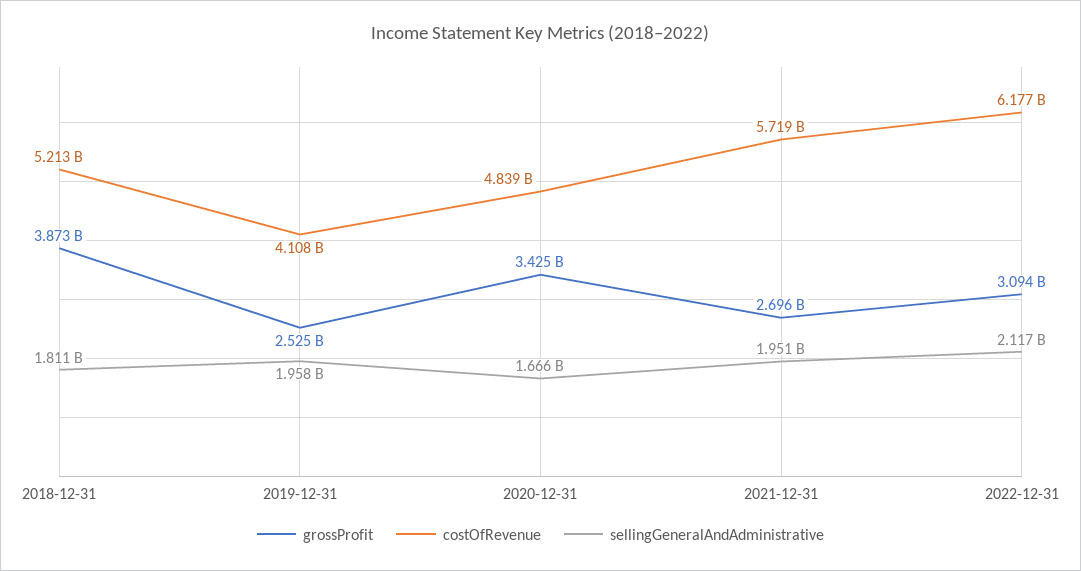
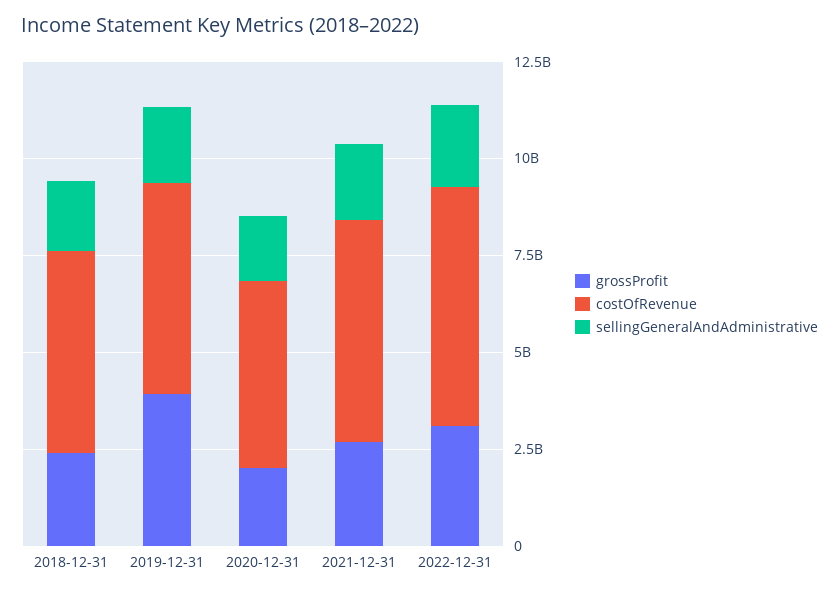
  {
    "grossProfit": {
-     "2018-12-31": 3873000000,
+     "2018-12-31": 2500000000,
-     "2019-12-31": 2525000000,
+     "2019-12-31": 4000000000,
-     "2020-12-31": 3425000000,
+     "2020-12-31": 2000000000,
      "2021-12-31": 2696000000,
      "2022-12-31": 3094000000
    },
    "costOfRevenue": {
      "2018-12-31": 5213000000,
-     "2019-12-31": 4108000000,
+     "2019-12-31": 5500000000,
      "2020-12-31": 4839000000,
      "2021-12-31": 5719000000,
      "2022-12-31": 6177000000
    },
    "sellingGeneralAndAdministrative": {
      "2018-12-31": 1811000000,
      "2019-12-31": 1958000000,
      "2020-12-31": 1666000000,
      "2021-12-31": 1951000000,
      "2022-12-31": 2117000000
    }
  }

